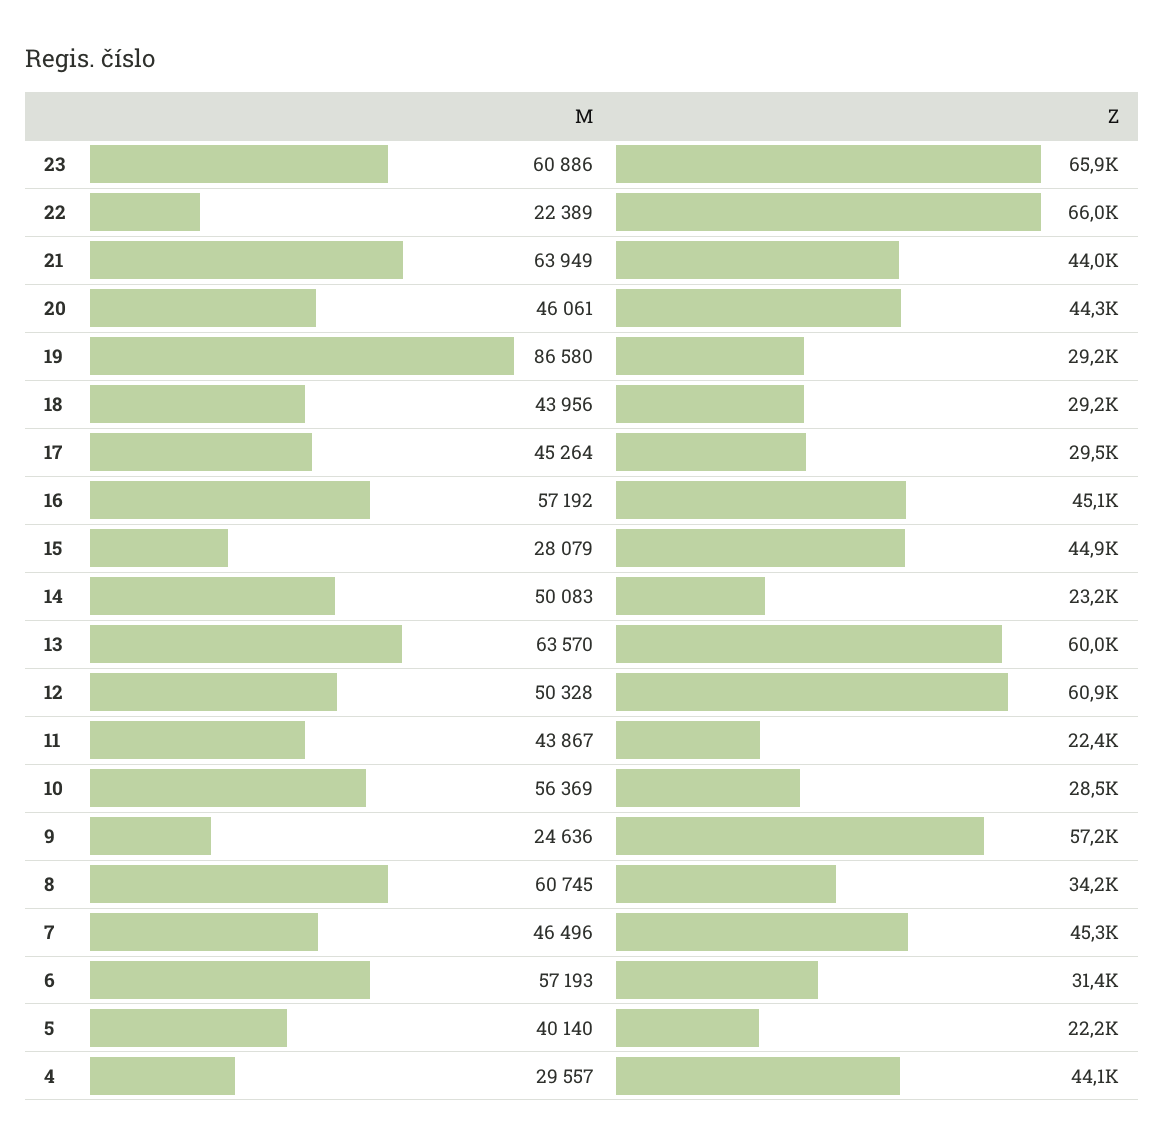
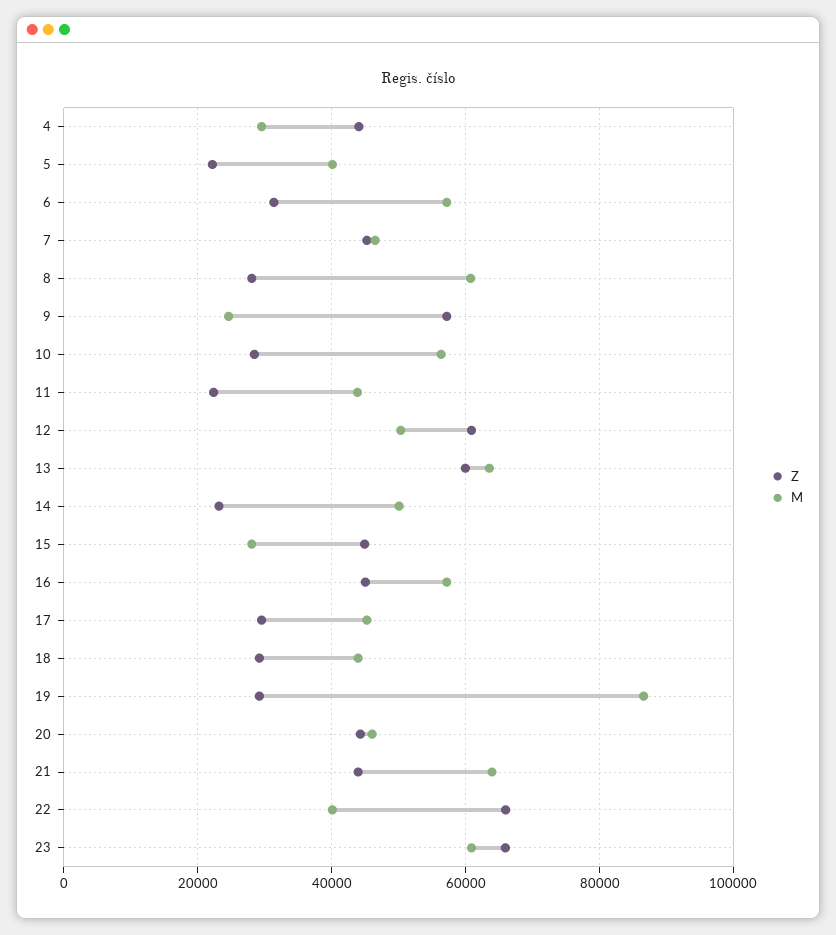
  {
    "M": {
      "23": 60886,
-     "22": 22389,
+     "22": 40000,
      "21": 63949,
      "20": 46061,
      "19": 86580,
      "18": 43956,
      "17": 45264,
      "16": 57192,
      "15": 28079,
      "14": 50083,
      "13": 63570,
      "12": 50328,
      "11": 43867,
      "10": 56369,
      "9": 24636,
      "8": 60745,
      "7": 46496,
      "6": 57193,
      "5": 40140,
      "4": 29557
    },
    "Z": {
      "23": 65900,
      "22": 66000,
      "21": 44000,
      "20": 44300,
      "19": 29200,
      "18": 29200,
      "17": 29500,
      "16": 45100,
      "15": 44900,
      "14": 23200,
      "13": 60000,
      "12": 60900,
      "11": 22400,
      "10": 28500,
      "9": 57200,
-     "8": 34200,
+     "8": 28000,
      "7": 45300,
      "6": 31400,
      "5": 22200,
      "4": 44100
    }
  }

